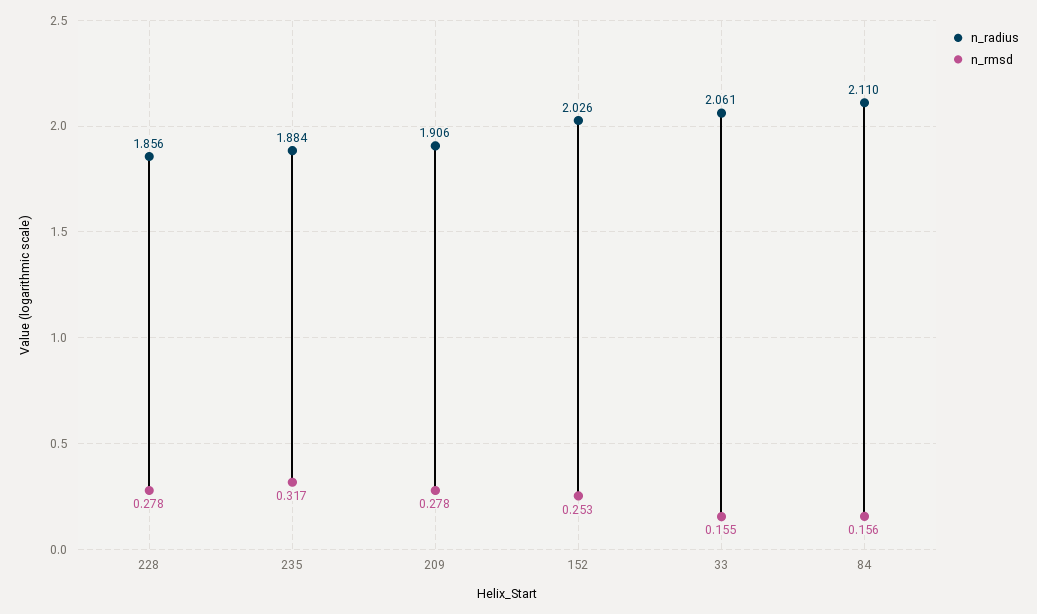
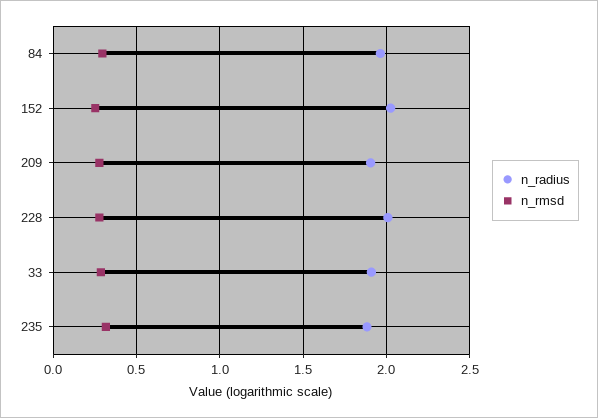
  {
    "n_radius": {
-     "228": 1.856,
+     "228": 2,
      "235": 1.884,
      "209": 1.906,
      "152": 2.026,
-     "33": 2.061,
+     "33": 1.9,
-     "84": 2.11
+     "84": 1.95
    },
    "n_rmsd": {
      "228": 0.278,
      "235": 0.317,
      "209": 0.278,
      "152": 0.253,
-     "33": 0.155,
+     "33": 0.3,
-     "84": 0.156
+     "84": 0.3
    }
  }

